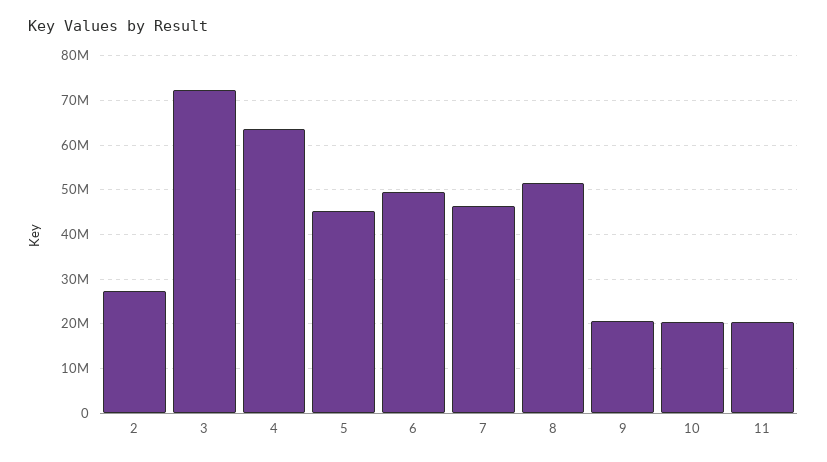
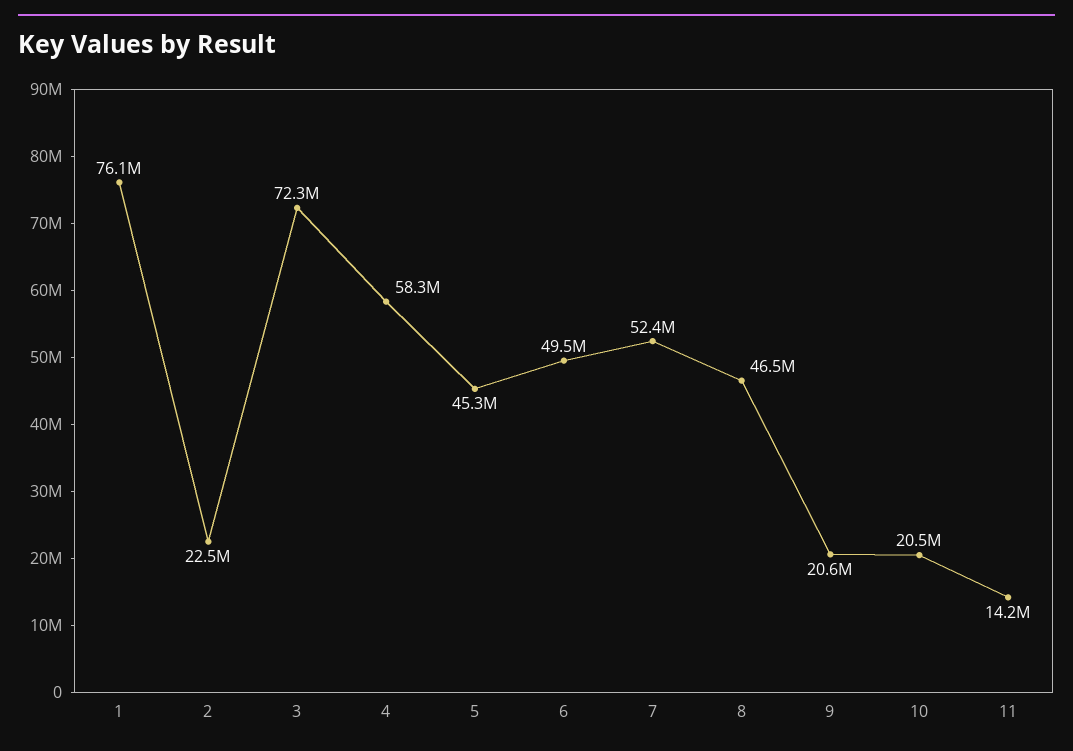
  {
-   "2": 28000000,
+   "2": 22500000,
    "3": 72300000,
-   "4": 64000000,
+   "4": 58300000,
    "5": 45300000,
    "6": 49500000,
-   "7": 46000000,
+   "7": 52400000,
-   "8": 52000000,
+   "8": 46500000,
    "9": 20600000,
    "10": 20500000,
-   "11": 20000000
+   "11": 14200000,
+   "1": 76100000
  }

